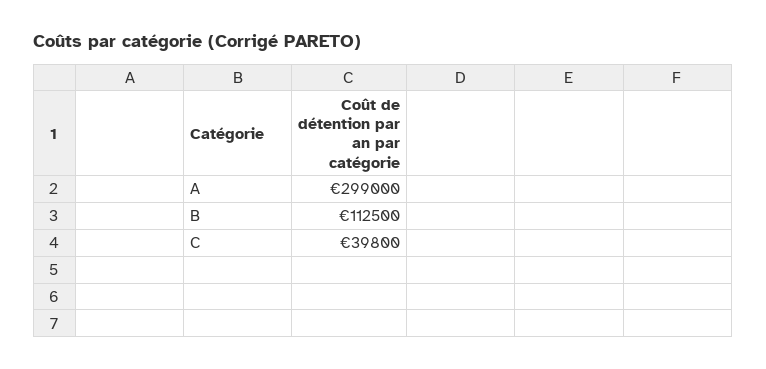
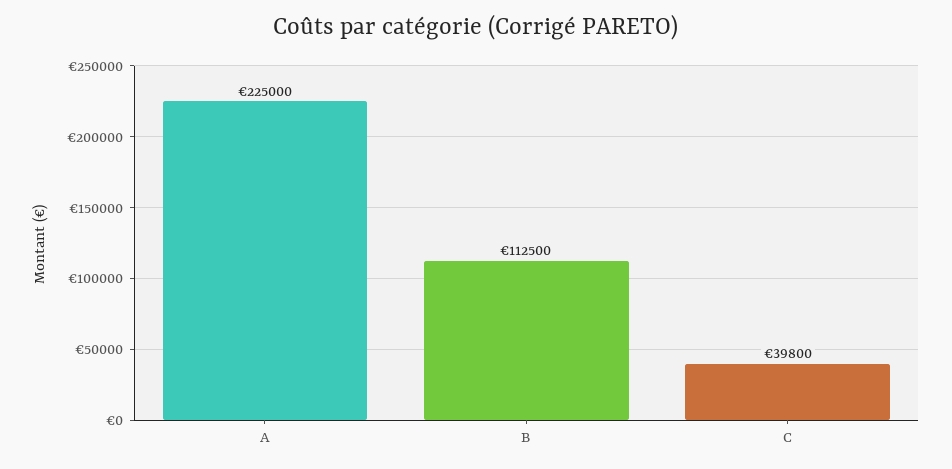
  {
-   "A": 299000,
+   "A": 225000,
    "B": 112500,
    "C": 39800
  }

